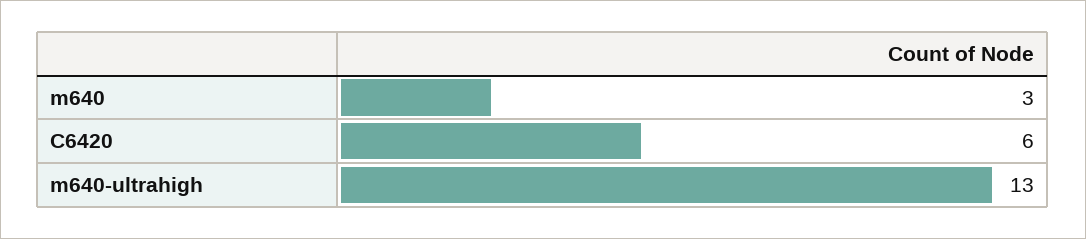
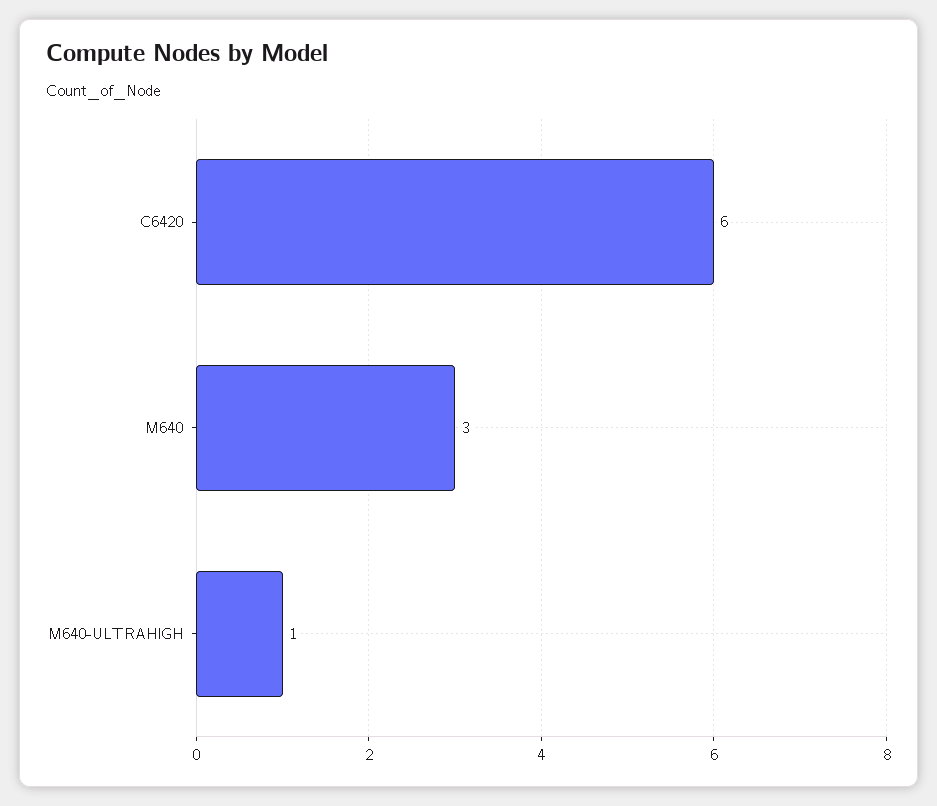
  {
    "m640": 3,
    "C6420": 6,
-   "m640-ultrahigh": 13
+   "m640-ultrahigh": 1
  }

